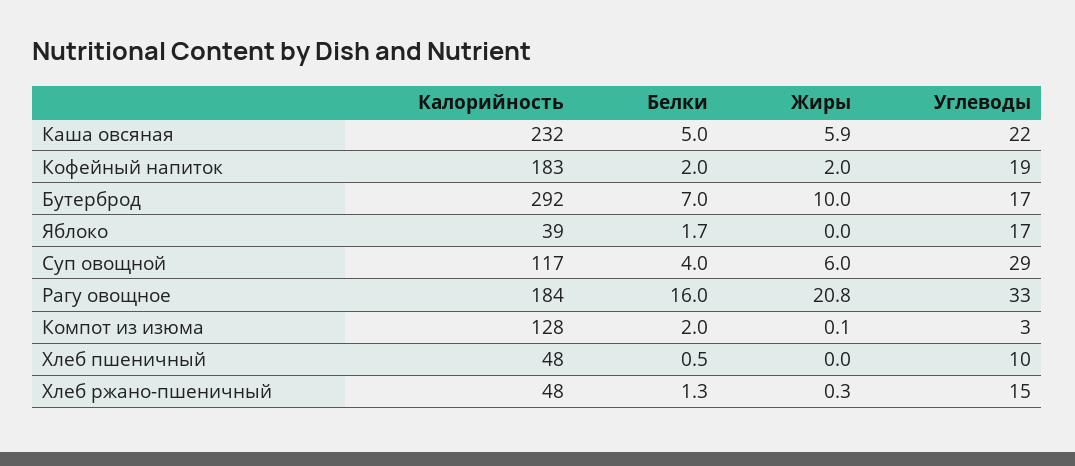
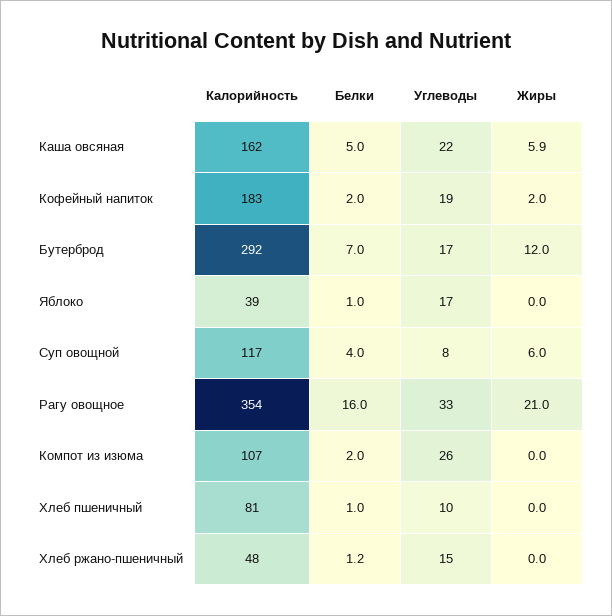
  {
    "Калорийность": {
-     "Каша овсяная": 232,
+     "Каша овсяная": 162,
      "Кофейный напиток": 183,
      "Бутерброд": 292,
      "Яблоко": 39,
      "Суп овощной": 117,
-     "Рагу овощное": 184,
+     "Рагу овощное": 354,
-     "Компот из изюма": 128,
+     "Компот из изюма": 107,
-     "Хлеб пшеничный": 48,
+     "Хлеб пшеничный": 81,
      "Хлеб ржано-пшеничный": 48
    },
    "Белки": {
      "Каша овсяная": 5,
      "Кофейный напиток": 2,
      "Бутерброд": 7,
-     "Яблоко": 1.7,
+     "Яблоко": 1,
      "Суп овощной": 4,
      "Рагу овощное": 16,
      "Компот из изюма": 2,
-     "Хлеб пшеничный": 0.5,
+     "Хлеб пшеничный": 1,
-     "Хлеб ржано-пшеничный": 1.3
+     "Хлеб ржано-пшеничный": 1.2
    },
    "Жиры": {
      "Каша овсяная": 5.9,
      "Кофейный напиток": 2,
-     "Бутерброд": 10,
+     "Бутерброд": 12,
      "Яблоко": 0,
      "Суп овощной": 6,
-     "Рагу овощное": 20.8,
+     "Рагу овощное": 21,
-     "Компот из изюма": 0.1,
+     "Компот из изюма": 0,
      "Хлеб пшеничный": 0,
-     "Хлеб ржано-пшеничный": 0.3
+     "Хлеб ржано-пшеничный": 0
    },
    "Углеводы": {
      "Каша овсяная": 22,
      "Кофейный напиток": 19,
      "Бутерброд": 17,
      "Яблоко": 17,
-     "Суп овощной": 29,
+     "Суп овощной": 8,
      "Рагу овощное": 33,
-     "Компот из изюма": 3,
+     "Компот из изюма": 26,
      "Хлеб пшеничный": 10,
      "Хлеб ржано-пшеничный": 15
    }
  }

